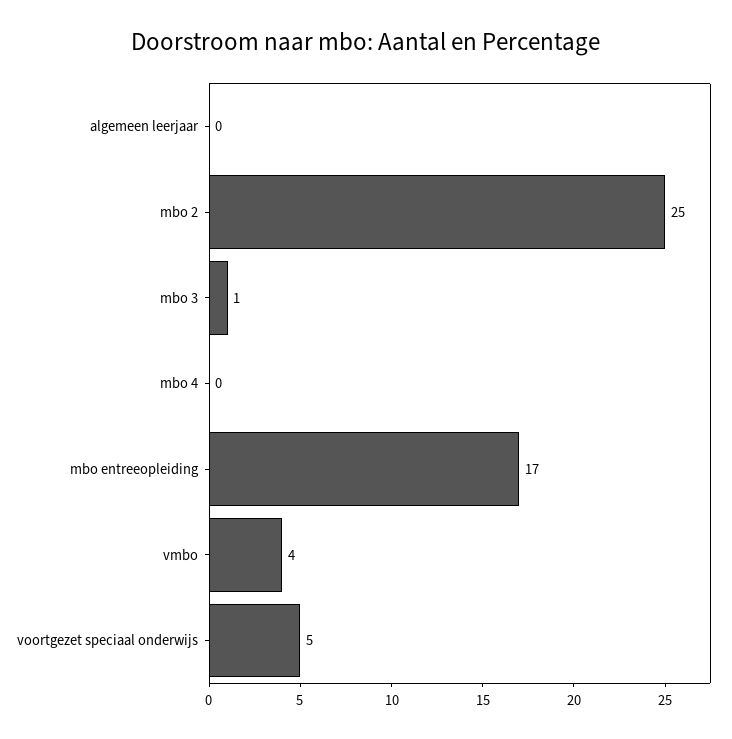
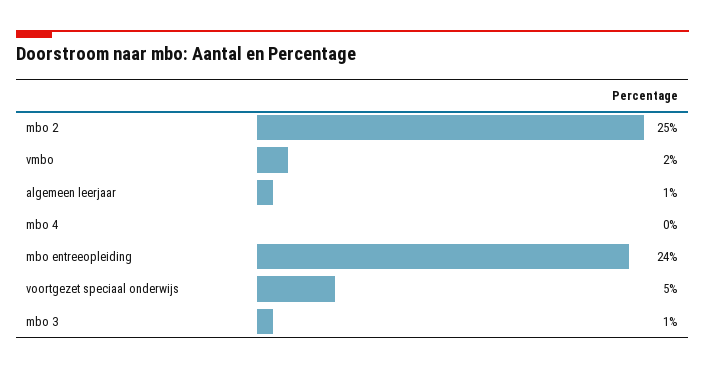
  {
-   "algemeen leerjaar": 0,
+   "algemeen leerjaar": 1,
    "mbo 2": 25,
    "mbo 3": 1,
    "mbo 4": 0,
-   "mbo entreeopleiding": 17,
+   "mbo entreeopleiding": 24,
-   "vmbo": 4,
+   "vmbo": 2,
    "voortgezet speciaal onderwijs": 5
  }

